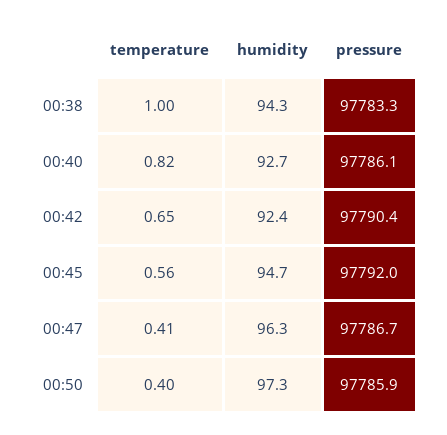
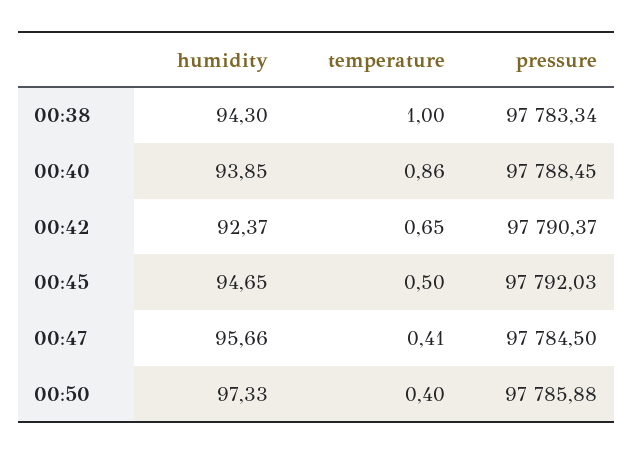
  {
    "temperature": {
      "00:38": 1,
-     "00:40": 0.82,
+     "00:40": 0.86,
      "00:42": 0.65,
-     "00:45": 0.56,
+     "00:45": 0.5,
      "00:47": 0.41,
      "00:50": 0.4
    },
    "humidity": {
      "00:38": 94.3,
-     "00:40": 92.7,
+     "00:40": 93.85,
      "00:42": 92.37,
      "00:45": 94.65,
-     "00:47": 96.3,
+     "00:47": 95.66,
      "00:50": 97.33
    },
    "pressure": {
      "00:38": 97783.34,
-     "00:40": 97786.1,
+     "00:40": 97788.45,
      "00:42": 97790.37,
      "00:45": 97792.03,
-     "00:47": 97786.7,
+     "00:47": 97784.5,
      "00:50": 97785.88
    }
  }

